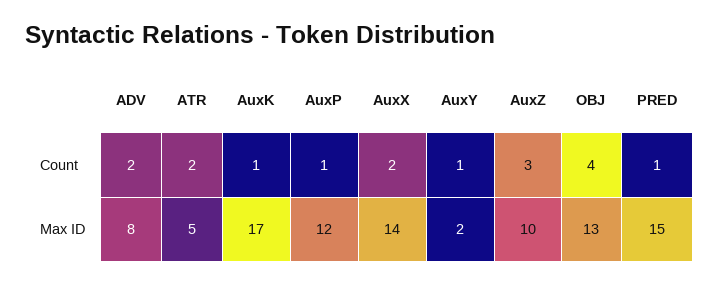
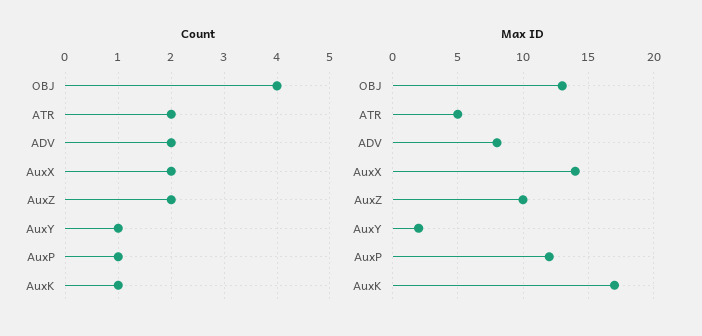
  {
    "Count": {
      "ADV": 2,
      "ATR": 2,
      "AuxK": 1,
      "AuxP": 1,
      "AuxX": 2,
      "AuxY": 1,
-     "AuxZ": 3,
+     "AuxZ": 2,
-     "OBJ": 4,
+     "OBJ": 4
-     "PRED": 1
    },
    "Max ID": {
      "ADV": 8,
      "ATR": 5,
      "AuxK": 17,
      "AuxP": 12,
      "AuxX": 14,
      "AuxY": 2,
      "AuxZ": 10,
-     "OBJ": 13,
+     "OBJ": 13
-     "PRED": 15
    }
  }

